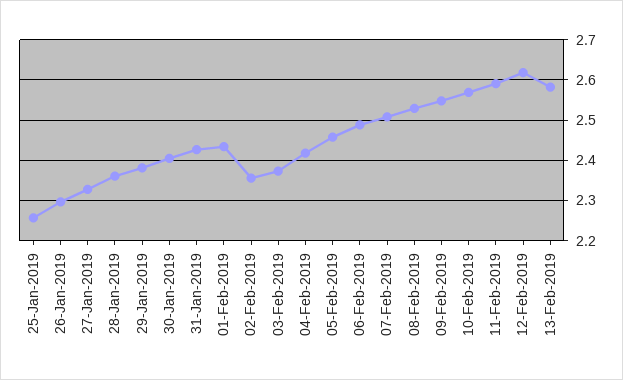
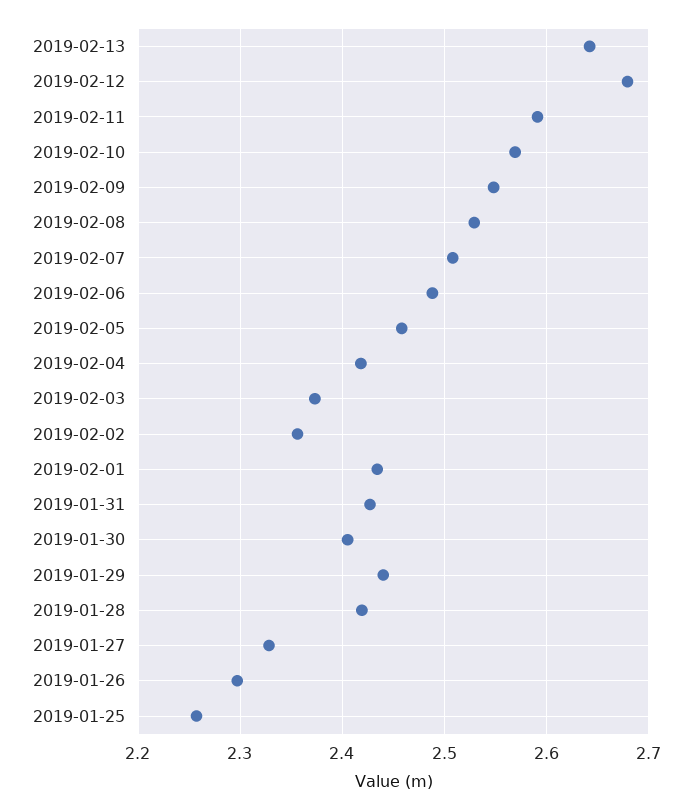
  {
    "25-Jan-2019": 2.26,
    "26-Jan-2019": 2.3,
    "27-Jan-2019": 2.33,
-   "28-Jan-2019": 2.36,
+   "28-Jan-2019": 2.42,
-   "29-Jan-2019": 2.38,
+   "29-Jan-2019": 2.44,
    "30-Jan-2019": 2.41,
    "31-Jan-2019": 2.43,
    "01-Feb-2019": 2.43,
    "02-Feb-2019": 2.36,
    "03-Feb-2019": 2.37,
    "04-Feb-2019": 2.42,
    "05-Feb-2019": 2.46,
    "06-Feb-2019": 2.49,
    "07-Feb-2019": 2.51,
    "08-Feb-2019": 2.53,
    "09-Feb-2019": 2.55,
    "10-Feb-2019": 2.57,
    "11-Feb-2019": 2.59,
-   "12-Feb-2019": 2.62,
+   "12-Feb-2019": 2.68,
-   "13-Feb-2019": 2.58
+   "13-Feb-2019": 2.64
  }

